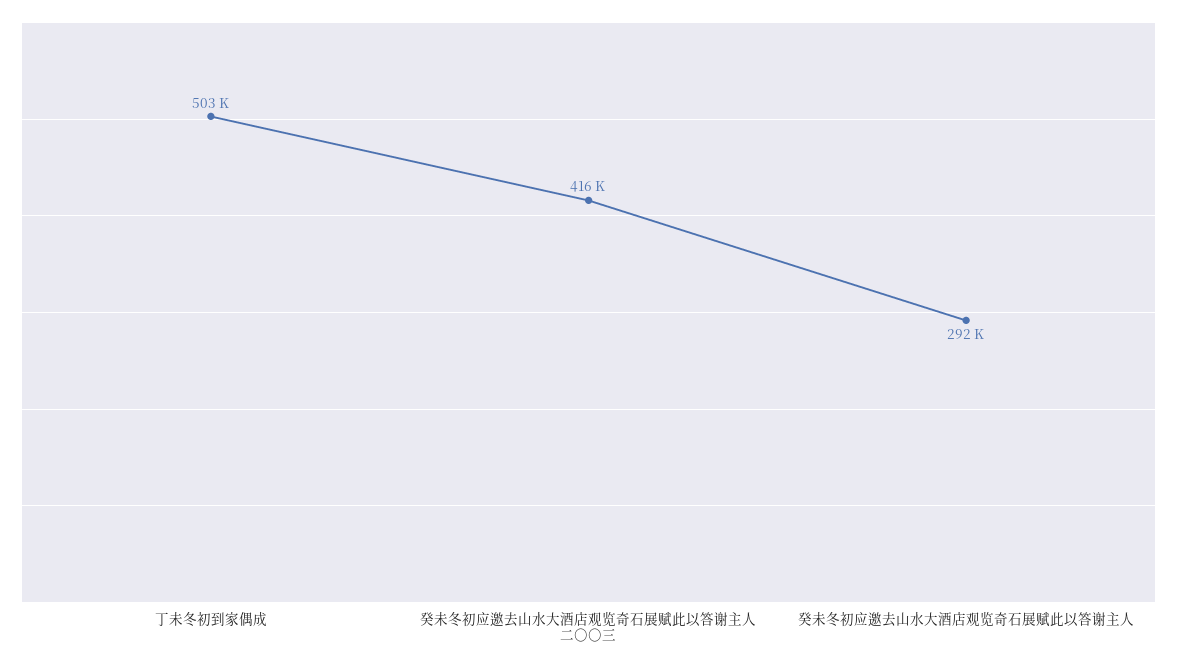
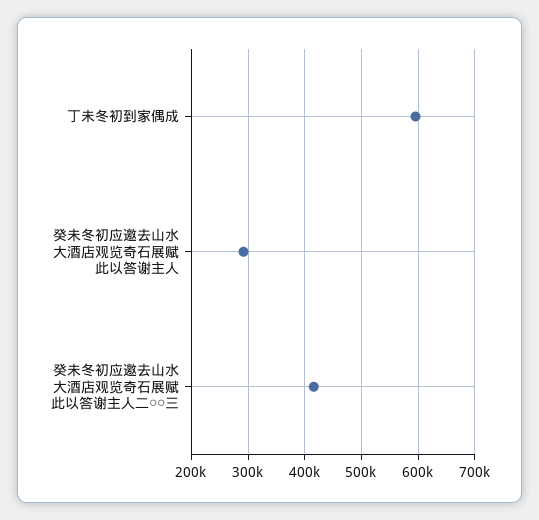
  {
-   "丁未冬初到家偶成": 503000,
+   "丁未冬初到家偶成": 600000,
    "癸未冬初应邀去山水大酒店观览奇石展赋此以答谢主人二○○三": 416000,
    "癸未冬初应邀去山水大酒店观览奇石展赋此以答谢主人": 292000
  }

